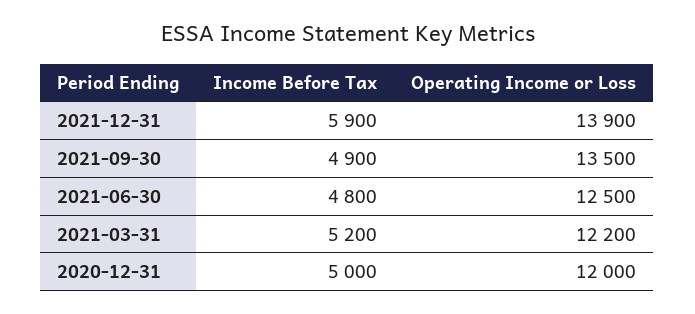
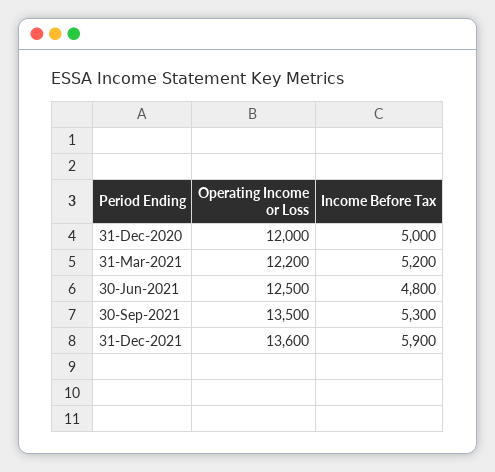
  {
    "Income Before Tax": {
      "2021-12-31": 5900,
-     "2021-09-30": 4900,
+     "2021-09-30": 5300,
      "2021-06-30": 4800,
      "2021-03-31": 5200,
      "2020-12-31": 5000
    },
    "Operating Income or Loss": {
-     "2021-12-31": 13900,
+     "2021-12-31": 13600,
      "2021-09-30": 13500,
      "2021-06-30": 12500,
      "2021-03-31": 12200,
      "2020-12-31": 12000
    }
  }

